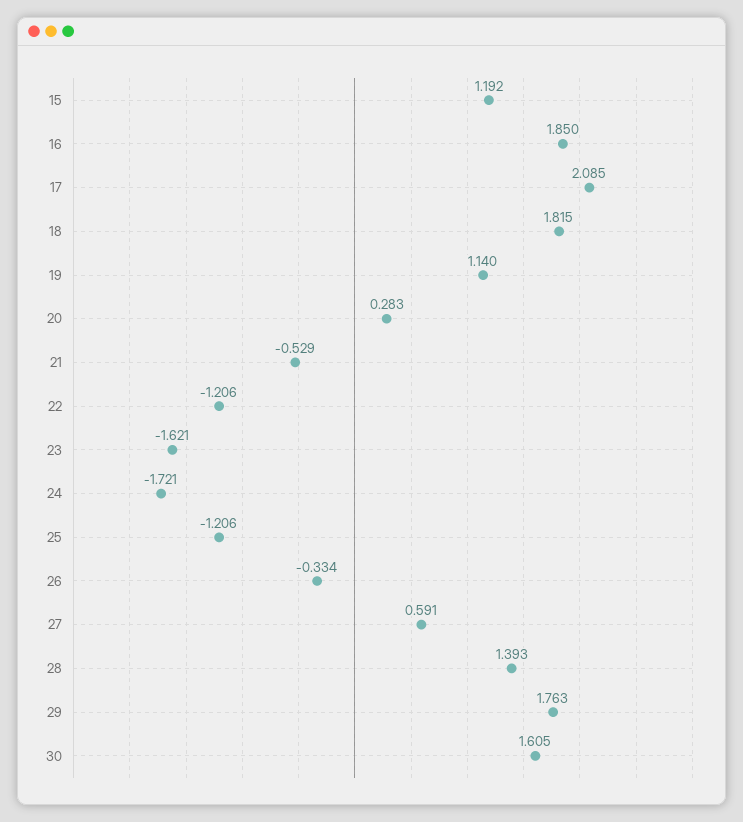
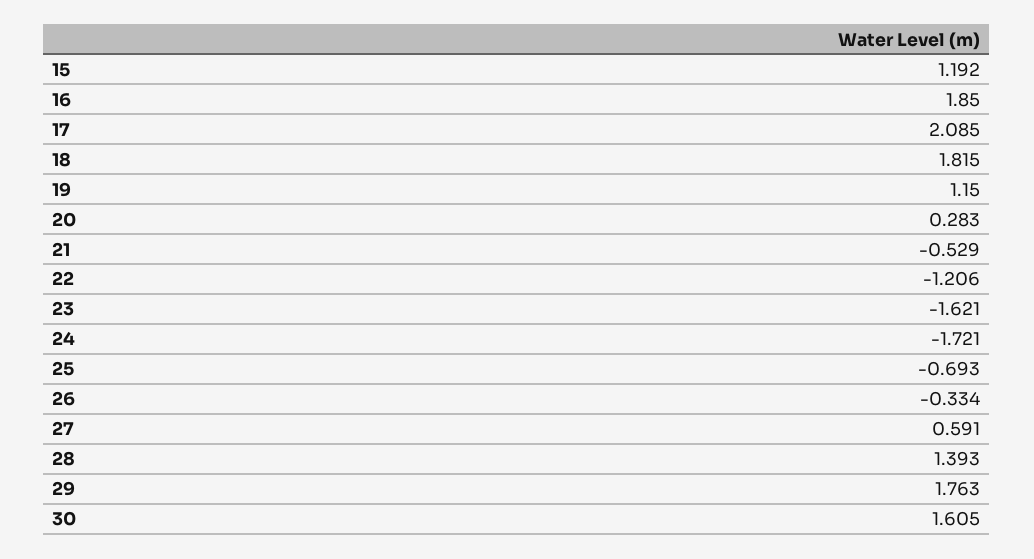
  {
    "15": 1.192,
    "16": 1.85,
    "17": 2.085,
    "18": 1.815,
-   "19": 1.14,
+   "19": 1.15,
    "20": 0.283,
    "21": -0.529,
    "22": -1.206,
    "23": -1.621,
    "24": -1.721,
-   "25": -1.206,
+   "25": -0.693,
    "26": -0.334,
    "27": 0.591,
    "28": 1.393,
    "29": 1.763,
    "30": 1.605
  }

